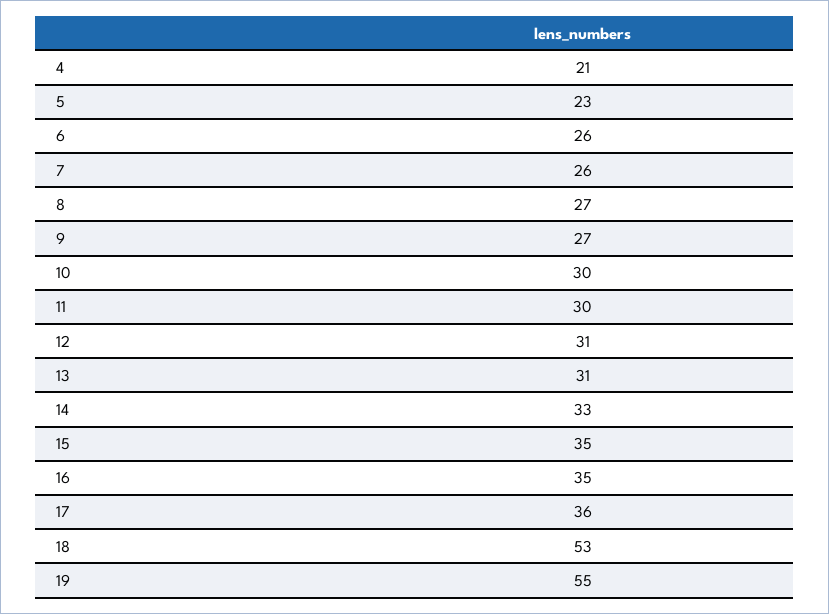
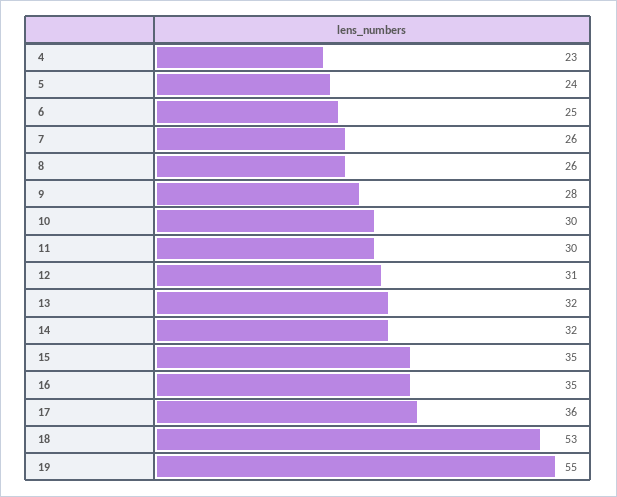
  {
-   "4": 21,
+   "4": 23,
-   "5": 23,
+   "5": 24,
-   "6": 26,
+   "6": 25,
    "7": 26,
-   "8": 27,
+   "8": 26,
-   "9": 27,
+   "9": 28,
    "10": 30,
    "11": 30,
    "12": 31,
-   "13": 31,
+   "13": 32,
-   "14": 33,
+   "14": 32,
    "15": 35,
    "16": 35,
    "17": 36,
    "18": 53,
    "19": 55
  }

